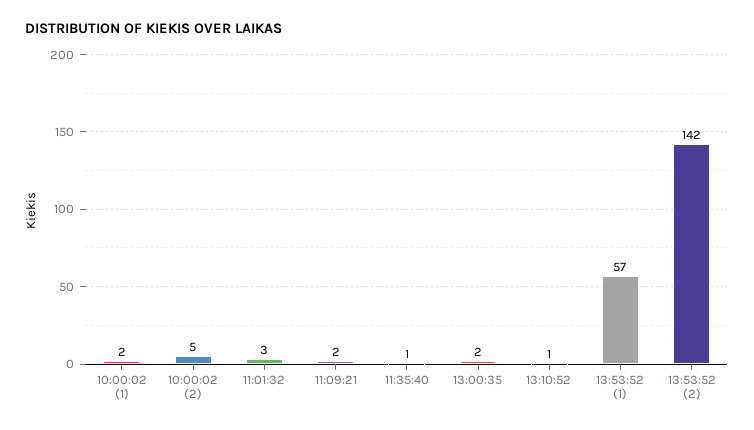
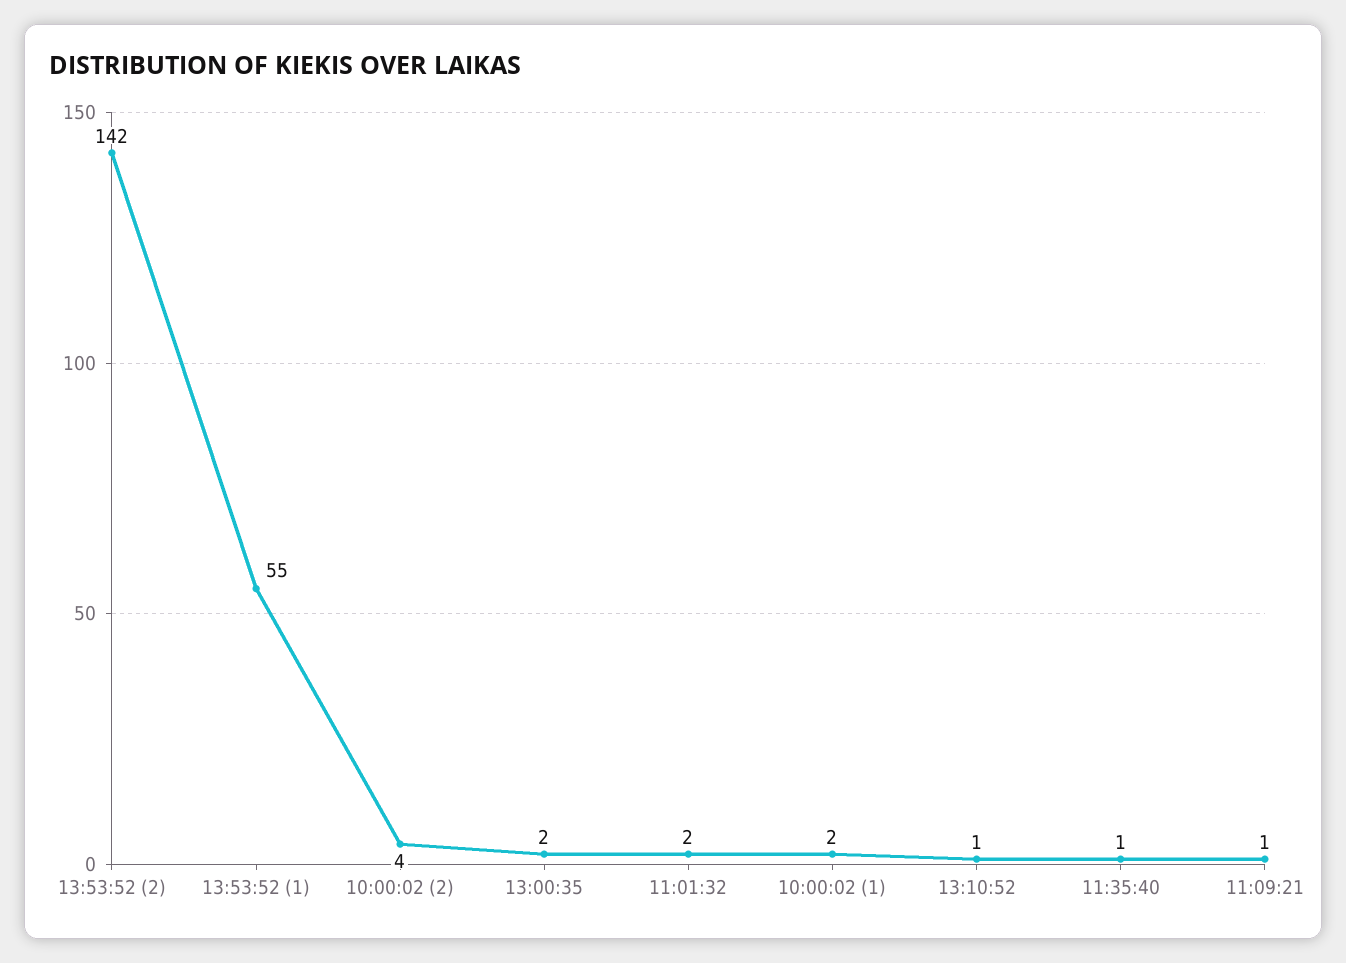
  {
    "10:00:02 (1)": 2,
-   "10:00:02 (2)": 5,
+   "10:00:02 (2)": 4,
-   "11:01:32": 3,
+   "11:01:32": 2,
-   "11:09:21": 2,
+   "11:09:21": 1,
    "11:35:40": 1,
    "13:00:35": 2,
    "13:10:52": 1,
-   "13:53:52 (1)": 57,
+   "13:53:52 (1)": 55,
    "13:53:52 (2)": 142
  }

